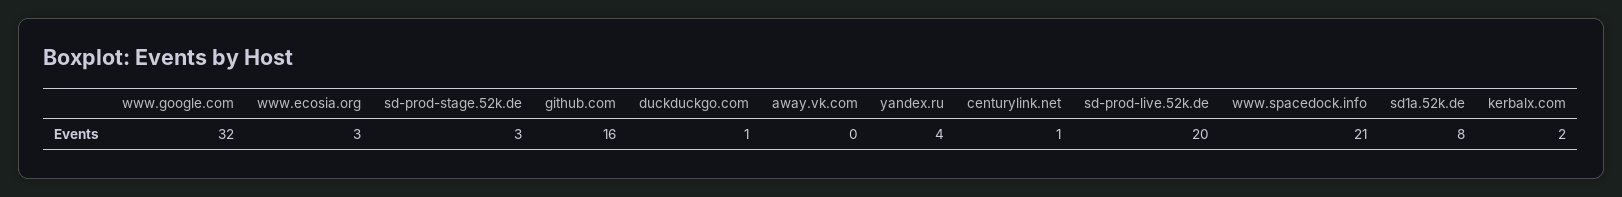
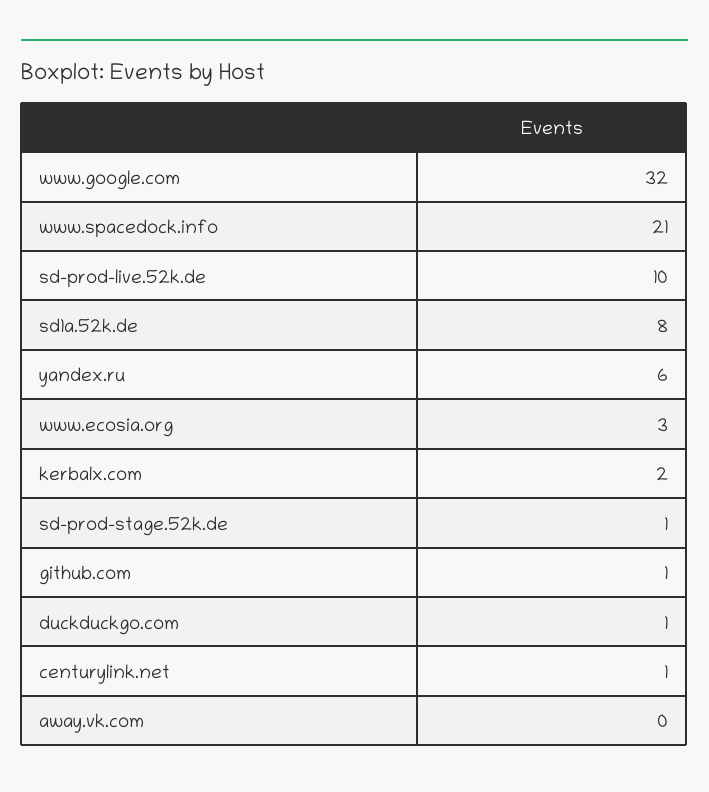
  {
    "www.google.com": 32,
    "www.ecosia.org": 3,
-   "sd-prod-stage.52k.de": 3,
+   "sd-prod-stage.52k.de": 1,
-   "github.com": 16,
+   "github.com": 1,
    "duckduckgo.com": 1,
    "away.vk.com": 0,
-   "yandex.ru": 4,
+   "yandex.ru": 6,
    "centurylink.net": 1,
-   "sd-prod-live.52k.de": 20,
+   "sd-prod-live.52k.de": 10,
    "www.spacedock.info": 21,
    "sd1a.52k.de": 8,
    "kerbalx.com": 2
  }

